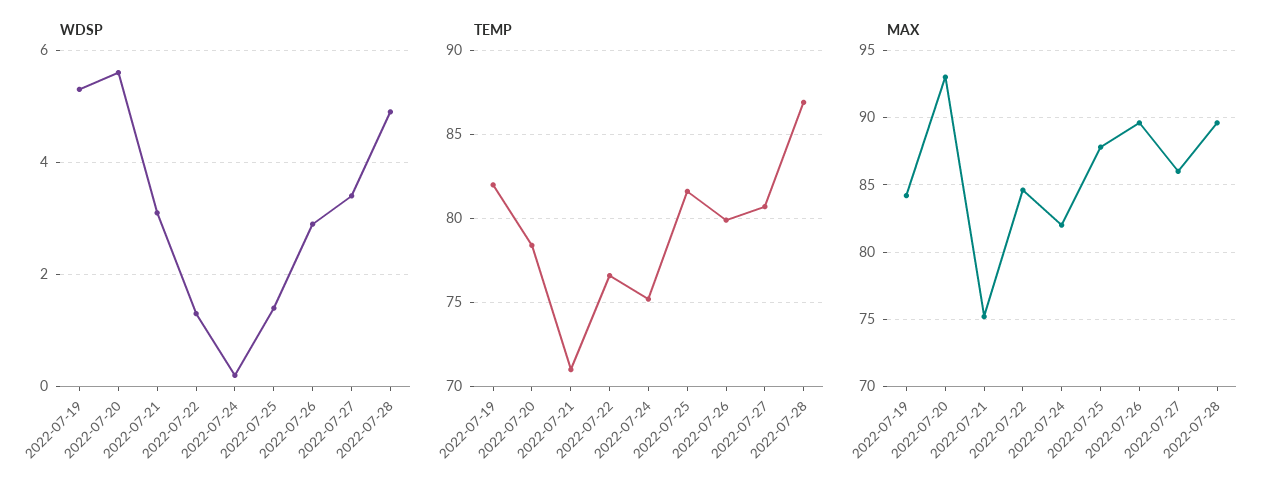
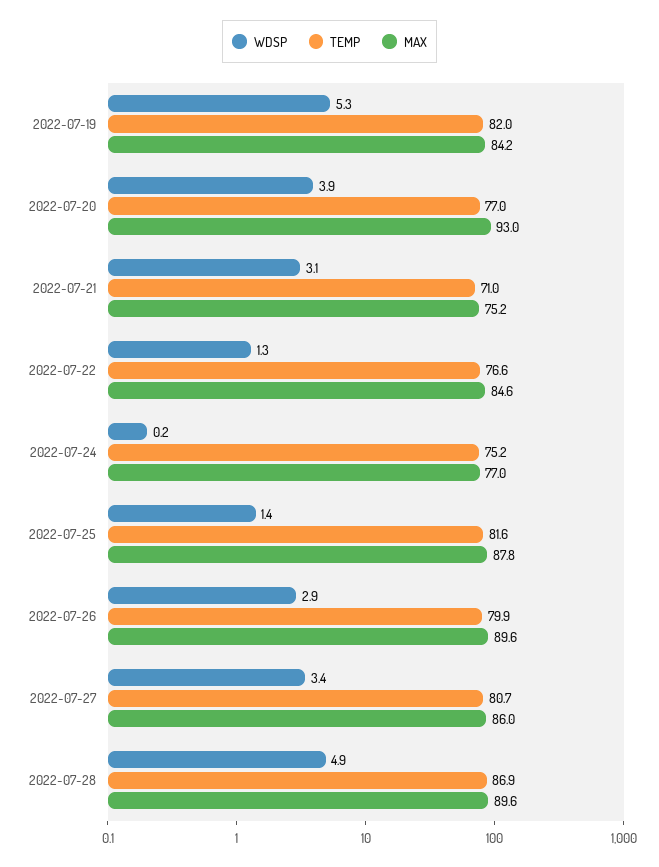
  {
    "WDSP": {
      "2022-07-19": 5.3,
-     "2022-07-20": 5.5,
+     "2022-07-20": 3.9,
      "2022-07-21": 3.1,
      "2022-07-22": 1.3,
      "2022-07-24": 0.2,
      "2022-07-25": 1.4,
      "2022-07-26": 2.9,
      "2022-07-27": 3.4,
      "2022-07-28": 4.9
    },
    "TEMP": {
      "2022-07-19": 82,
-     "2022-07-20": 78.5,
+     "2022-07-20": 77,
      "2022-07-21": 71,
      "2022-07-22": 76.6,
      "2022-07-24": 75.2,
      "2022-07-25": 81.6,
      "2022-07-26": 79.9,
      "2022-07-27": 80.7,
      "2022-07-28": 86.9
    },
    "MAX": {
      "2022-07-19": 84.2,
      "2022-07-20": 93,
      "2022-07-21": 75.2,
      "2022-07-22": 84.6,
-     "2022-07-24": 82,
+     "2022-07-24": 77,
      "2022-07-25": 87.8,
      "2022-07-26": 89.6,
      "2022-07-27": 86,
      "2022-07-28": 89.6
    }
  }

